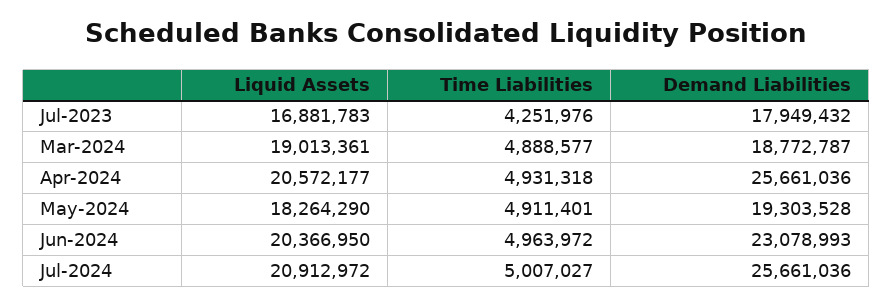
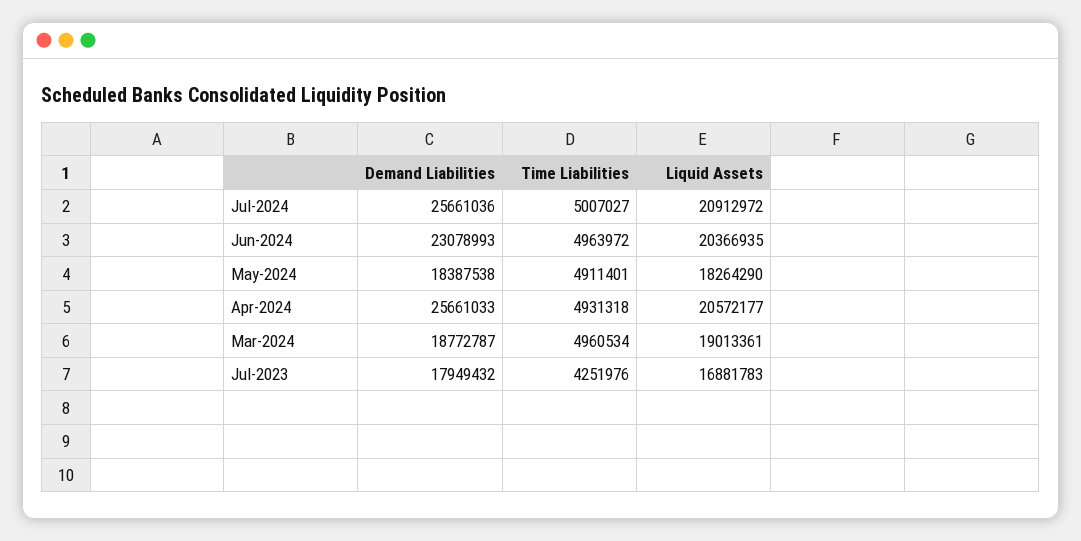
  {
    "Liquid Assets": {
      "Jul-2023": 16881783,
      "Mar-2024": 19013361,
      "Apr-2024": 20572177,
      "May-2024": 18264290,
-     "Jun-2024": 20366950,
+     "Jun-2024": 20366935,
      "Jul-2024": 20912972
    },
    "Time Liabilities": {
      "Jul-2023": 4251976,
-     "Mar-2024": 4888577,
+     "Mar-2024": 4960534,
      "Apr-2024": 4931318,
      "May-2024": 4911401,
      "Jun-2024": 4963972,
      "Jul-2024": 5007027
    },
    "Demand Liabilities": {
      "Jul-2023": 17949432,
      "Mar-2024": 18772787,
-     "Apr-2024": 25661036,
+     "Apr-2024": 25661033,
-     "May-2024": 19303528,
+     "May-2024": 18387538,
      "Jun-2024": 23078993,
      "Jul-2024": 25661036
    }
  }

